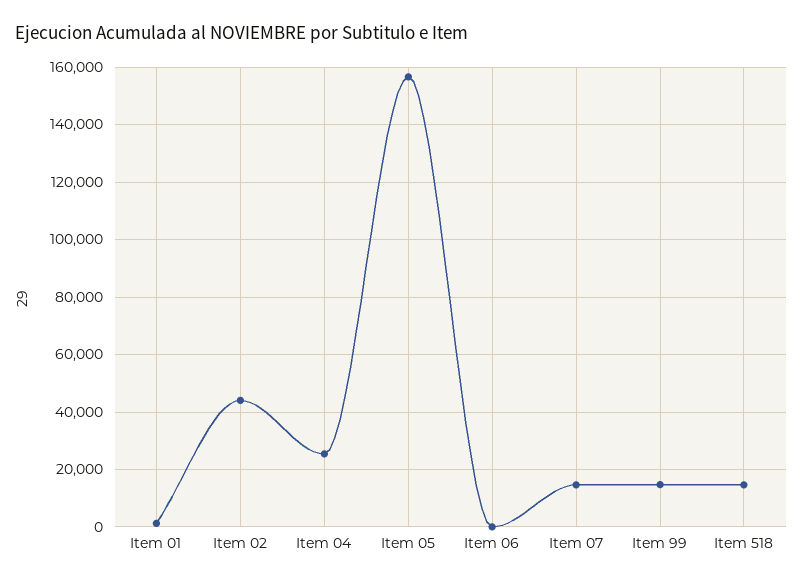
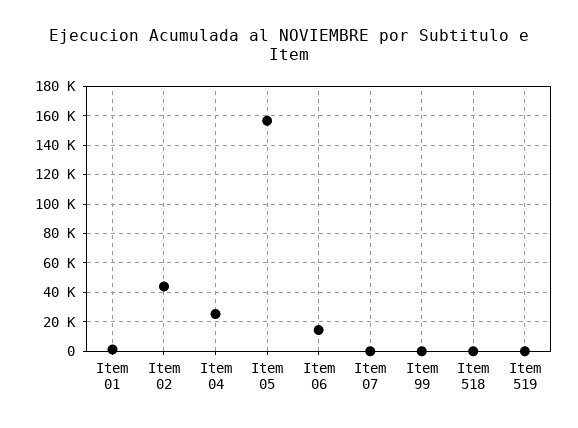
  {
    "Item 01": 2500,
    "Item 02": 45000,
    "Item 04": 25000,
    "Item 05": 157500,
-   "Item 06": 0,
+   "Item 06": 15000,
-   "Item 07": 15000,
+   "Item 07": 0,
-   "Item 99": 15000,
+   "Item 99": 0,
-   "Item 518": 15000
+   "Item 518": 0,
+   "Item 519": 0
  }

